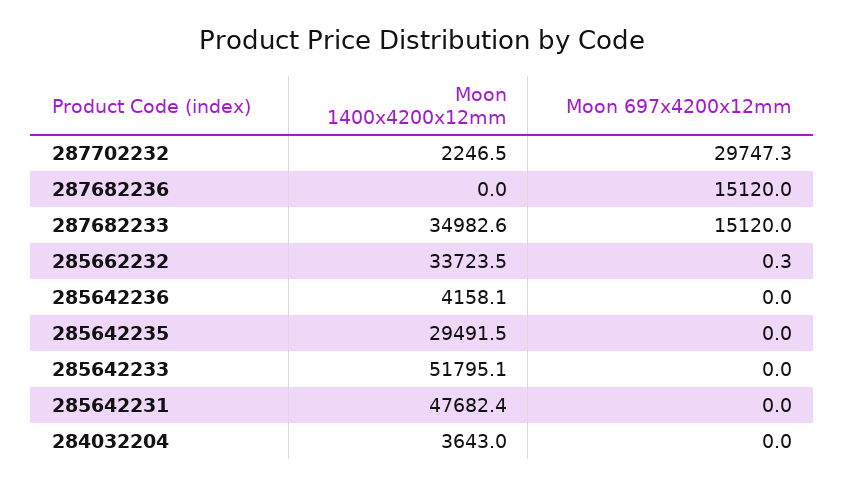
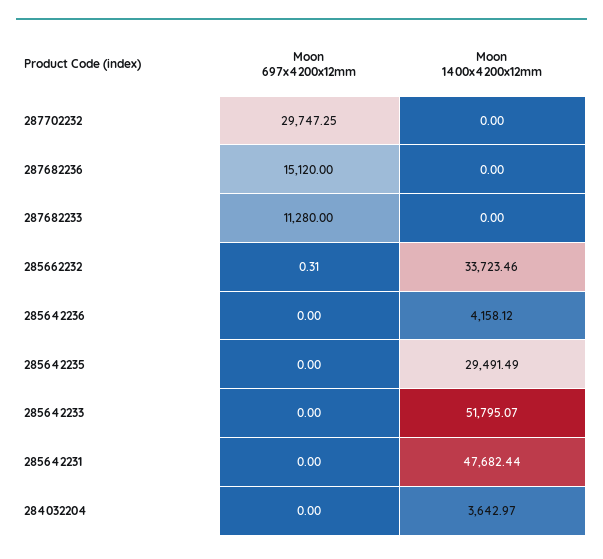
  {
    "Moon 1400x4200x12mm": {
-     "287702232": 2246.5,
+     "287702232": 0,
      "287682236": 0,
-     "287682233": 34982.6,
+     "287682233": 0,
      "285662232": 33723.46,
      "285642236": 4158.12,
      "285642235": 29491.49,
      "285642233": 51795.07,
      "285642231": 47682.44,
      "284032204": 3642.97
    },
    "Moon 697x4200x12mm": {
      "287702232": 29747.25,
      "287682236": 15120,
-     "287682233": 15120,
+     "287682233": 11280,
      "285662232": 0.31,
      "285642236": 0,
      "285642235": 0,
      "285642233": 0,
      "285642231": 0,
      "284032204": 0
    }
  }

